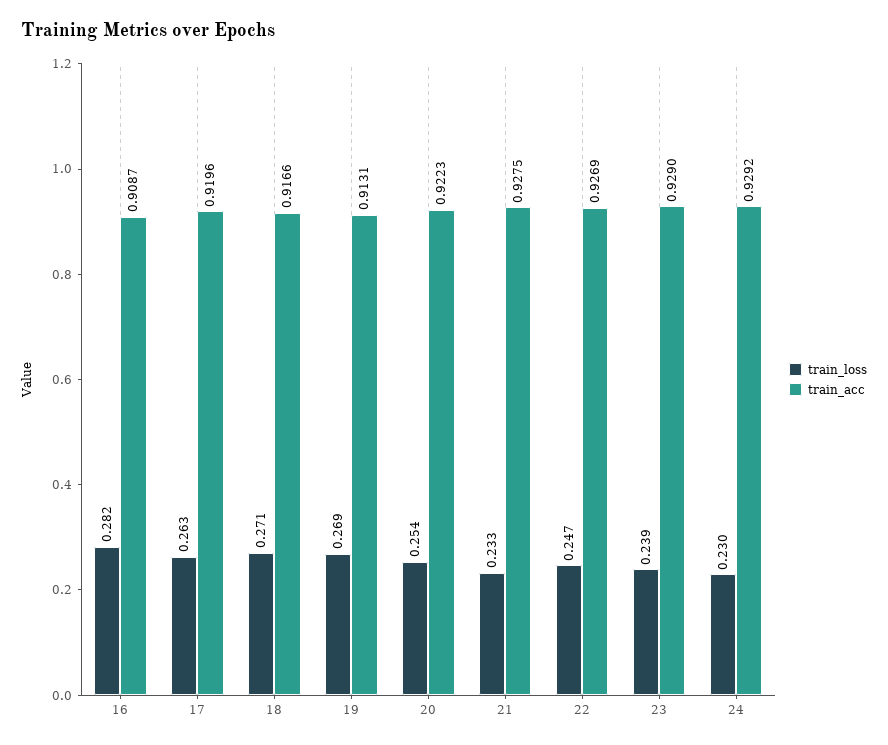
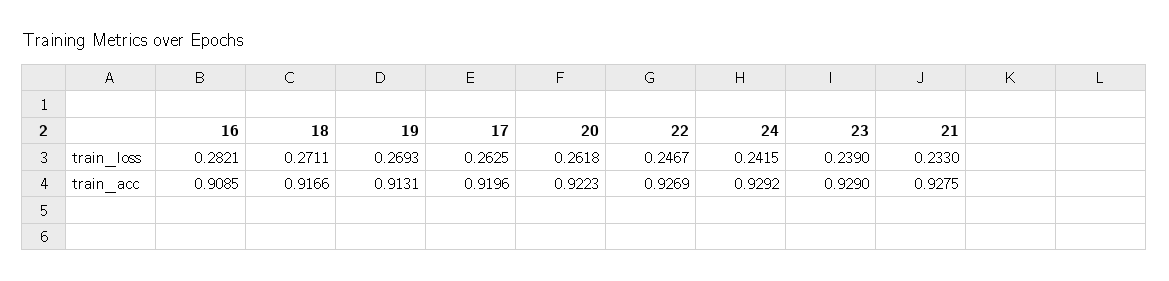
  {
    "train_loss": {
      "16": 0.2821,
      "17": 0.2625,
      "18": 0.2711,
      "19": 0.2693,
-     "20": 0.254,
+     "20": 0.2618,
      "21": 0.233,
      "22": 0.2467,
      "23": 0.239,
-     "24": 0.23
+     "24": 0.2415
    },
    "train_acc": {
-     "16": 0.9087,
+     "16": 0.9085,
      "17": 0.9196,
      "18": 0.9166,
      "19": 0.9131,
      "20": 0.9223,
      "21": 0.9275,
      "22": 0.9269,
      "23": 0.929,
      "24": 0.9292
    }
  }

